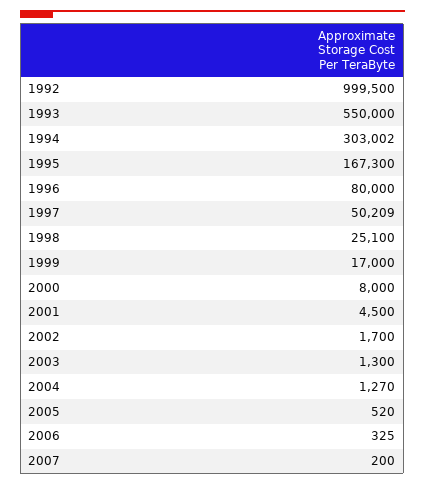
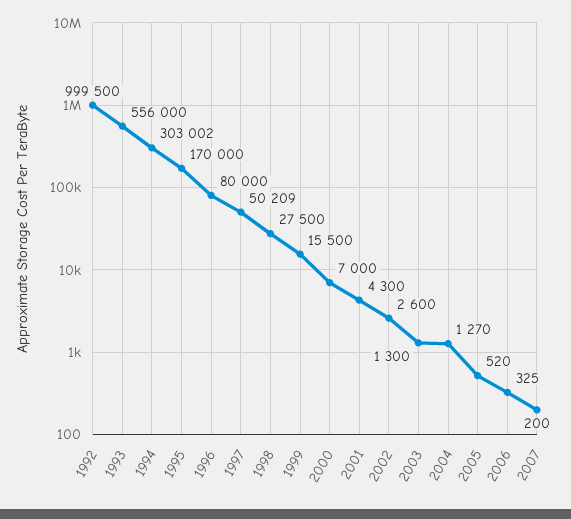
  {
    "1992": 999500,
-   "1993": 550000,
+   "1993": 556000,
    "1994": 303002,
-   "1995": 167300,
+   "1995": 170000,
    "1996": 80000,
    "1997": 50209,
-   "1998": 25100,
+   "1998": 27500,
-   "1999": 17000,
+   "1999": 15500,
-   "2000": 8000,
+   "2000": 7000,
-   "2001": 4500,
+   "2001": 4300,
-   "2002": 1700,
+   "2002": 2600,
    "2003": 1300,
    "2004": 1270,
    "2005": 520,
    "2006": 325,
    "2007": 200
  }

